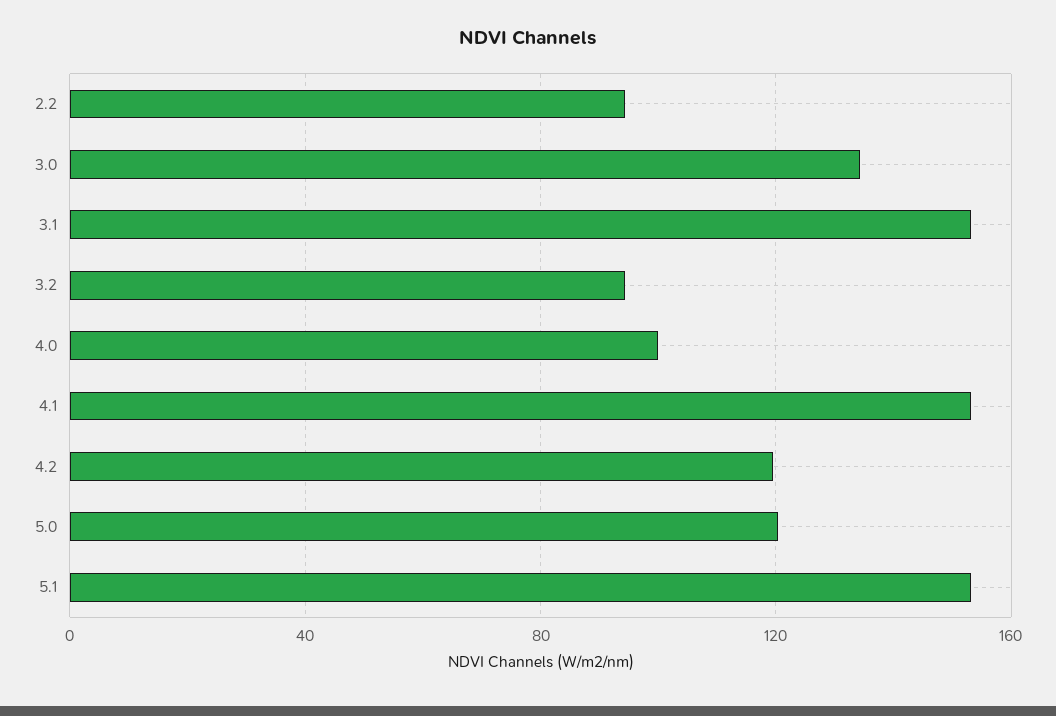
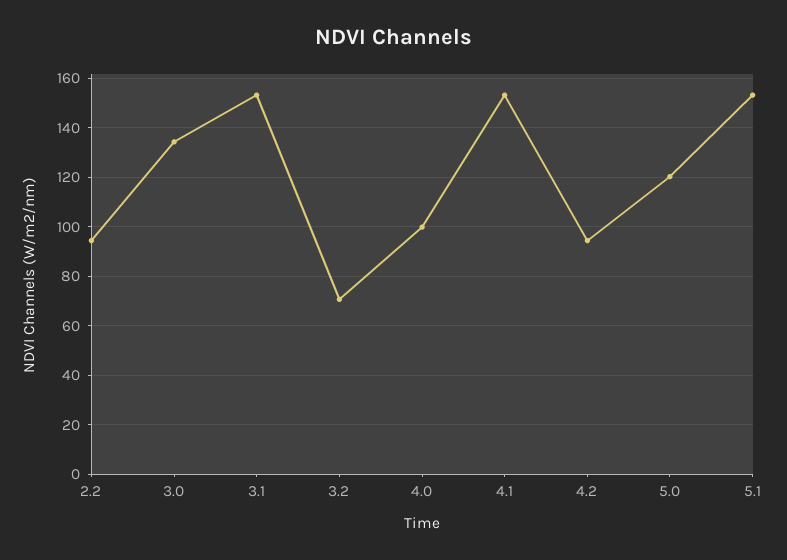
  {
    "2.2": 95,
    "3.0": 135,
    "3.1": 152.5,
-   "3.2": 95,
+   "3.2": 70,
    "4.0": 100,
    "4.1": 152.5,
-   "4.2": 120,
+   "4.2": 95,
    "5.0": 120,
    "5.1": 152.5
  }

